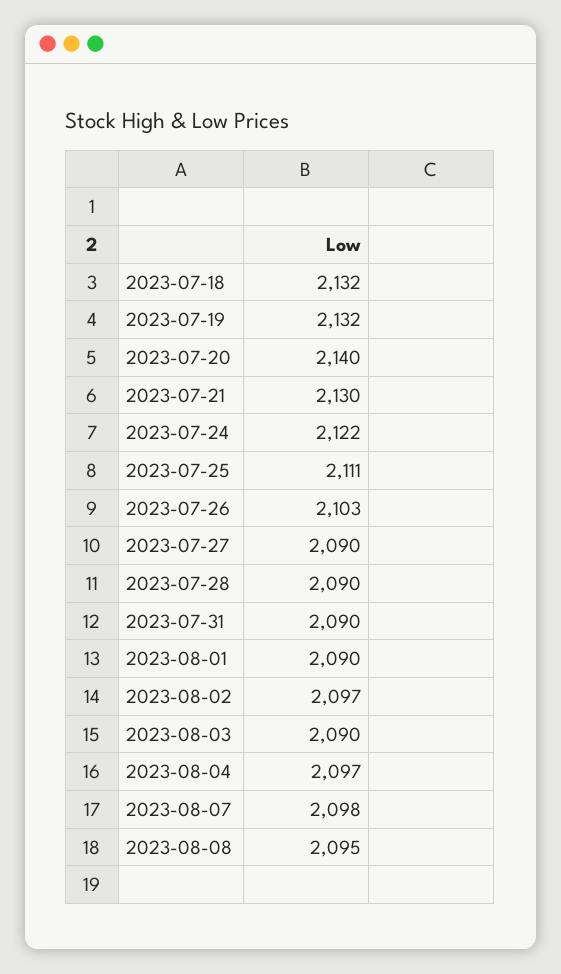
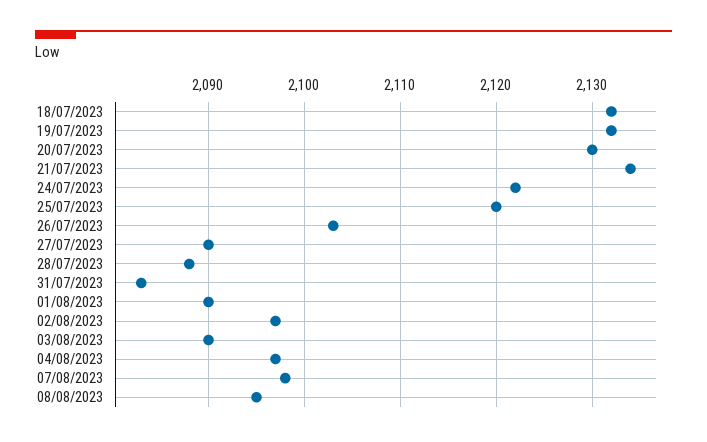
  {
    "2023-07-18": 2132,
    "2023-07-19": 2132,
-   "2023-07-20": 2140,
+   "2023-07-20": 2130,
-   "2023-07-21": 2130,
+   "2023-07-21": 2134,
    "2023-07-24": 2122,
-   "2023-07-25": 2111,
+   "2023-07-25": 2120,
    "2023-07-26": 2103,
    "2023-07-27": 2090,
-   "2023-07-28": 2090,
+   "2023-07-28": 2088,
-   "2023-07-31": 2090,
+   "2023-07-31": 2083,
    "2023-08-01": 2090,
    "2023-08-02": 2097,
    "2023-08-03": 2090,
    "2023-08-04": 2097,
    "2023-08-07": 2098,
    "2023-08-08": 2095
  }

